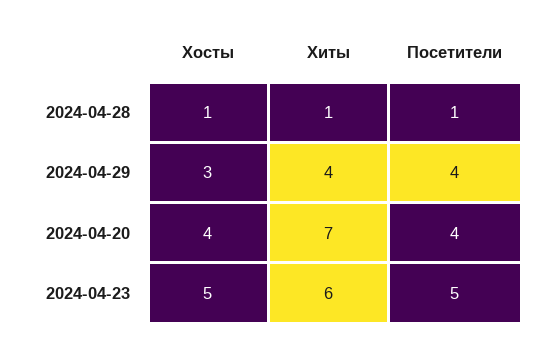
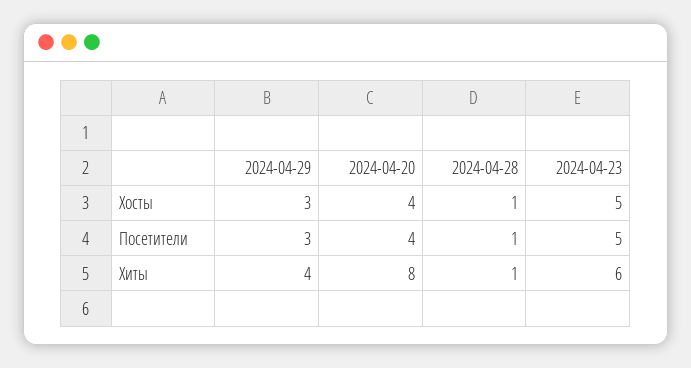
  {
    "Хосты": {
      "2024-04-28": 1,
      "2024-04-29": 3,
      "2024-04-20": 4,
      "2024-04-23": 5
    },
    "Хиты": {
      "2024-04-28": 1,
      "2024-04-29": 4,
-     "2024-04-20": 7,
+     "2024-04-20": 8,
      "2024-04-23": 6
    },
    "Посетители": {
      "2024-04-28": 1,
-     "2024-04-29": 4,
+     "2024-04-29": 3,
      "2024-04-20": 4,
      "2024-04-23": 5
    }
  }

